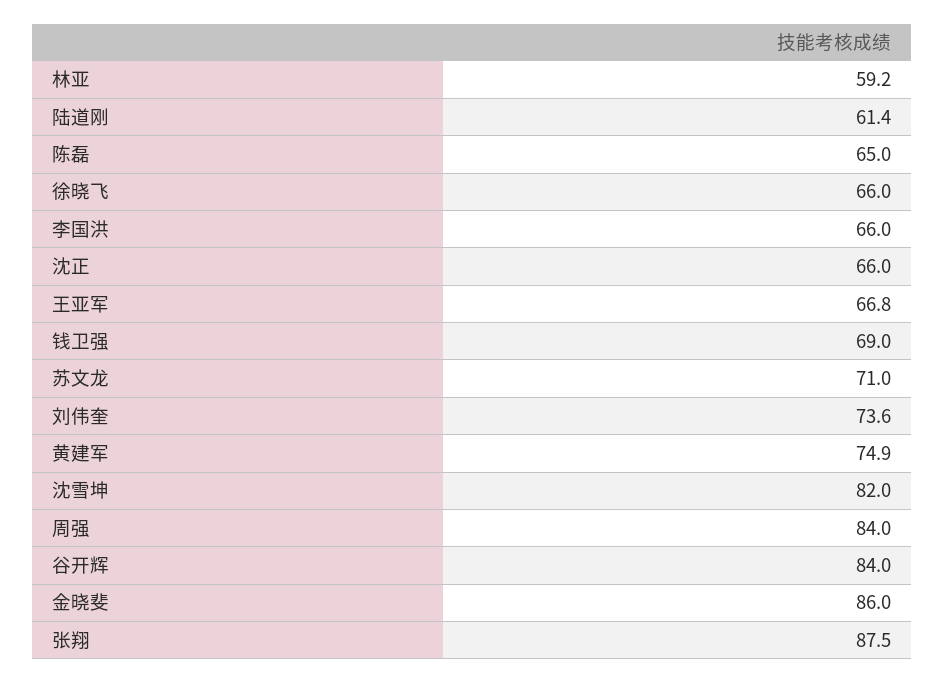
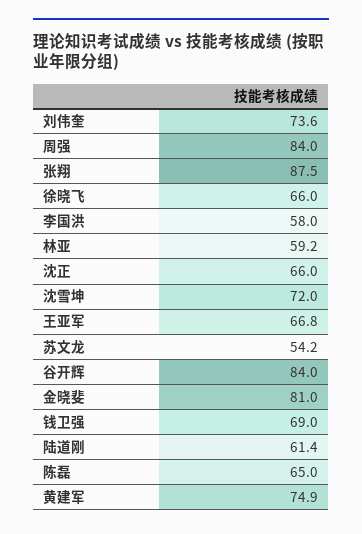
  {
    "林亚": 59.2,
    "陆道刚": 61.4,
    "陈磊": 65,
    "徐晓飞": 66,
-   "李国洪": 66,
+   "李国洪": 58,
    "沈正": 66,
    "王亚军": 66.8,
    "钱卫强": 69,
-   "苏文龙": 71,
+   "苏文龙": 54.2,
    "刘伟奎": 73.6,
    "黄建军": 74.9,
-   "沈雪坤": 82,
+   "沈雪坤": 72,
    "周强": 84,
    "谷开辉": 84,
-   "金晓斐": 86,
+   "金晓斐": 81,
    "张翔": 87.5
  }

